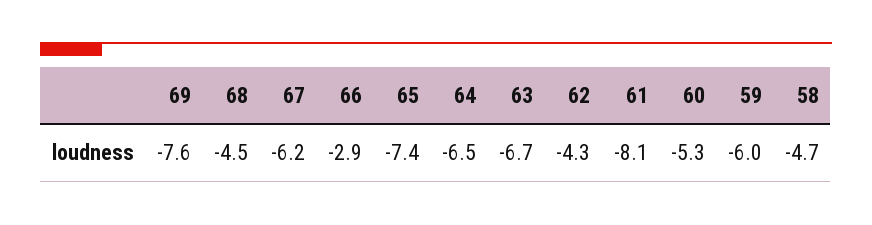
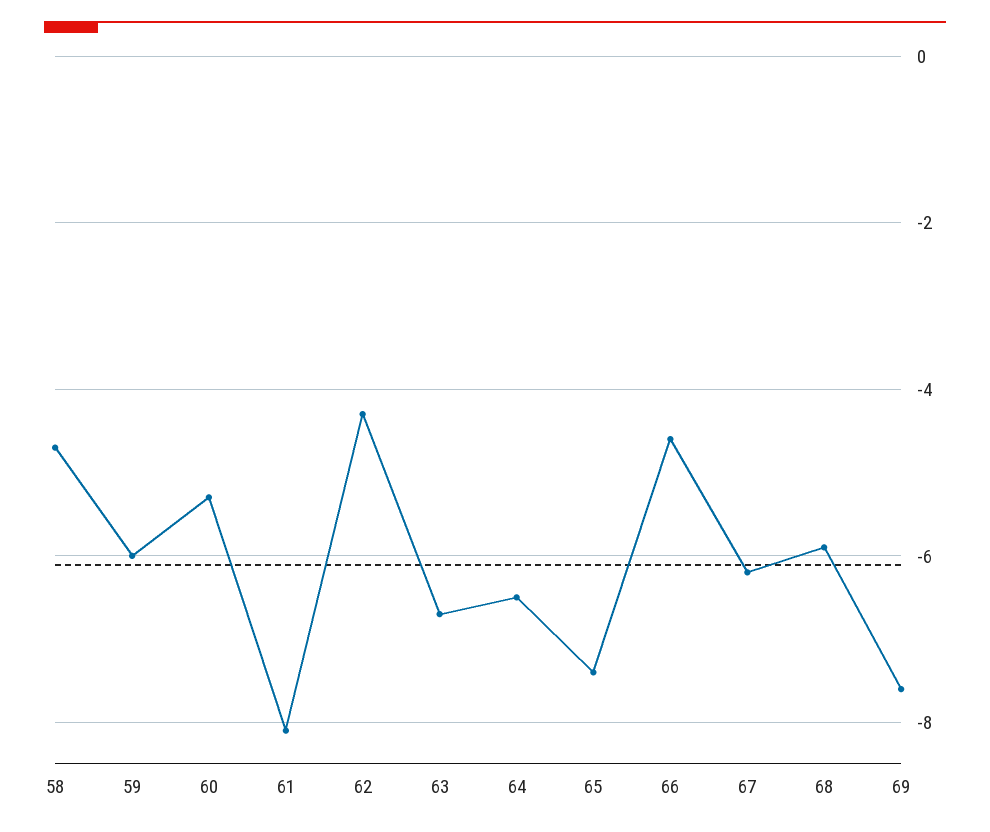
  {
    "69": -7.6,
-   "68": -4.5,
+   "68": -6,
    "67": -6.2,
-   "66": -2.9,
+   "66": -4.5,
    "65": -7.4,
    "64": -6.5,
    "63": -6.7,
    "62": -4.3,
    "61": -8.1,
    "60": -5.3,
    "59": -6,
    "58": -4.7
  }

